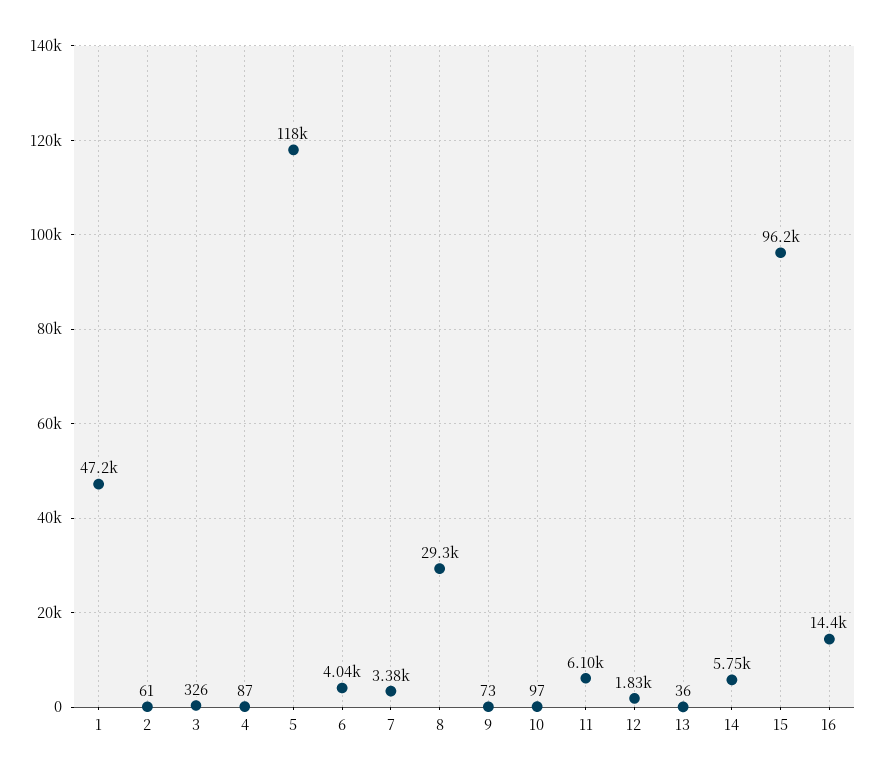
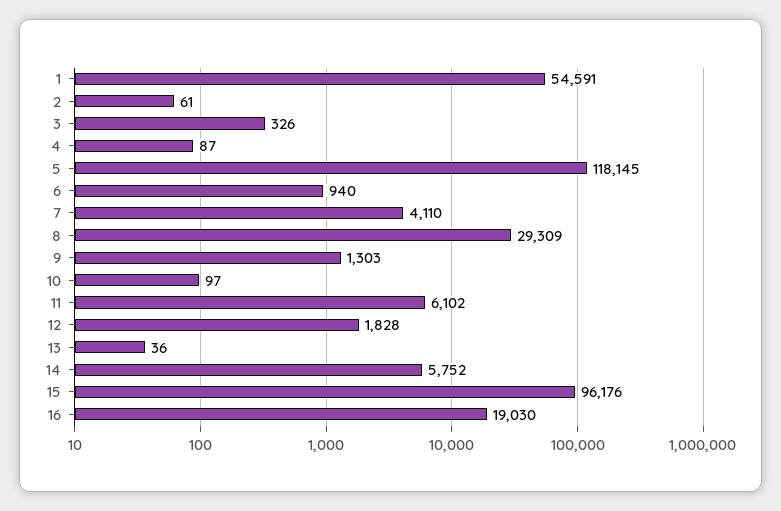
  {
-   "1": 47200,
+   "1": 54591,
    "2": 61,
    "3": 326,
    "4": 87,
    "5": 118145,
-   "6": 4040,
+   "6": 940,
-   "7": 3380,
+   "7": 4110,
    "8": 29309,
-   "9": 73,
+   "9": 1303,
    "10": 97,
    "11": 6102,
    "12": 1828,
    "13": 36,
    "14": 5752,
    "15": 96176,
-   "16": 14400
+   "16": 19030
  }

